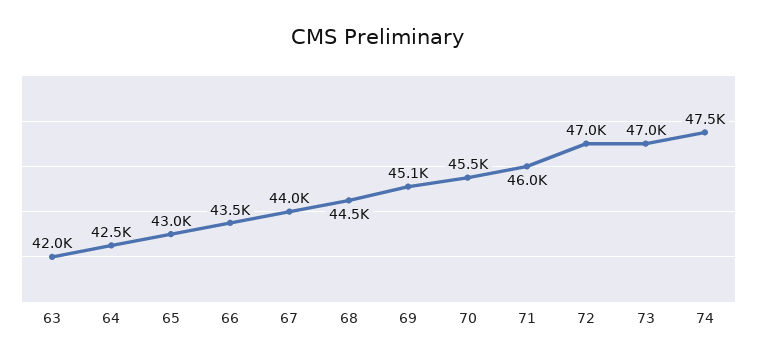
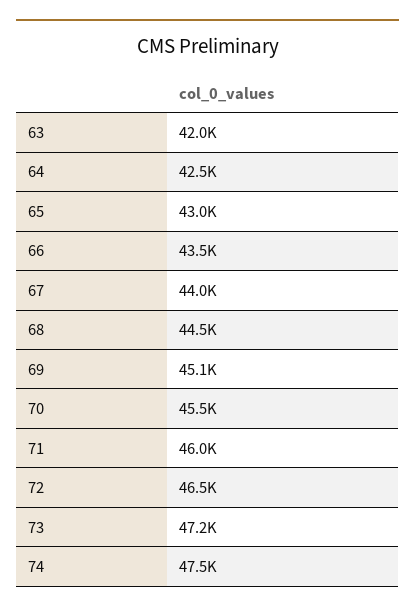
  {
    "63": 42000,
    "64": 42500,
    "65": 43000,
    "66": 43500,
    "67": 44000,
    "68": 44500,
    "69": 45100,
    "70": 45500,
    "71": 46000,
-   "72": 47000,
+   "72": 46500,
-   "73": 47000,
+   "73": 47200,
    "74": 47500
  }

